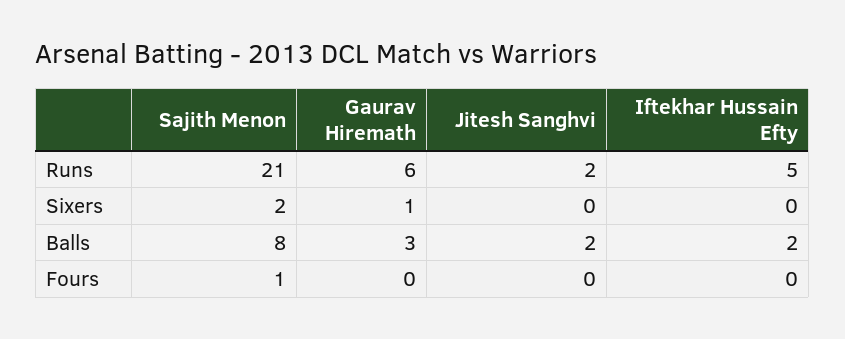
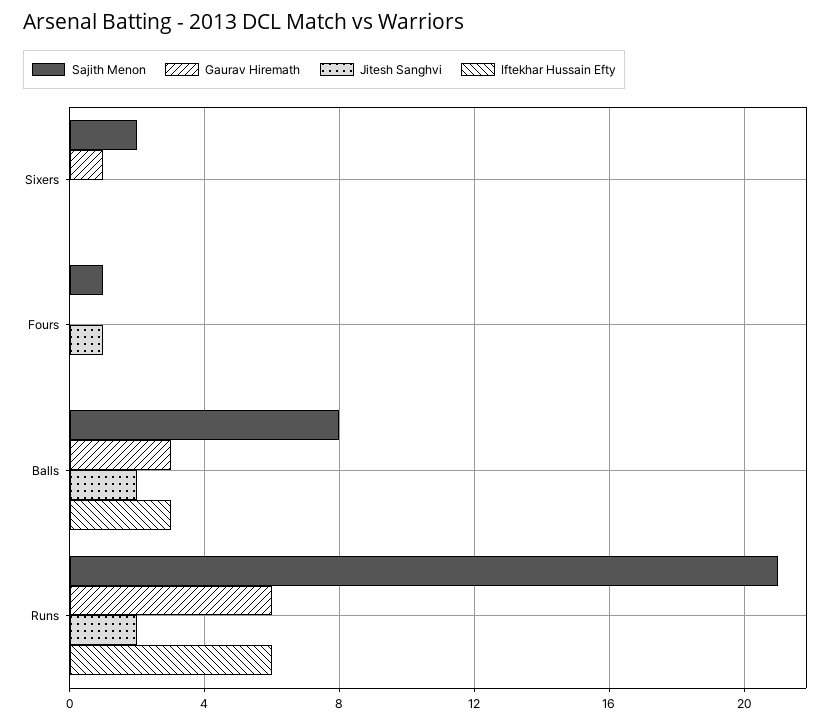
  {
    "Sajith Menon": {
      "Runs": 21,
      "Sixers": 2,
      "Balls": 8,
      "Fours": 1
    },
    "Gaurav Hiremath": {
      "Runs": 6,
      "Sixers": 1,
      "Balls": 3,
      "Fours": 0
    },
    "Jitesh Sanghvi": {
      "Runs": 2,
      "Sixers": 0,
      "Balls": 2,
-     "Fours": 0
+     "Fours": 1
    },
    "Iftekhar Hussain Efty": {
-     "Runs": 5,
+     "Runs": 6,
      "Sixers": 0,
-     "Balls": 2,
+     "Balls": 3,
      "Fours": 0
    }
  }

